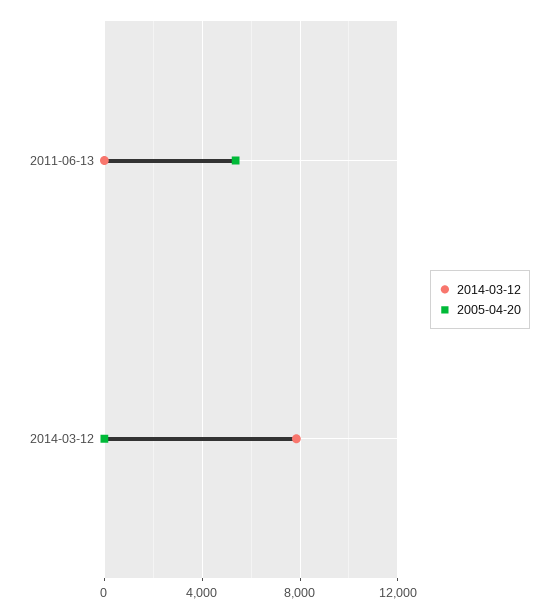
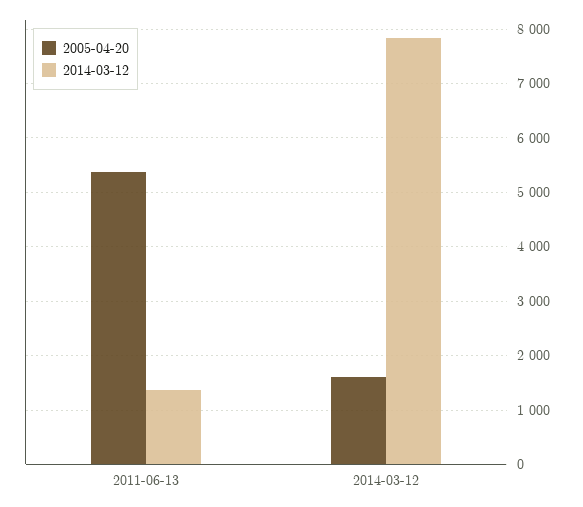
  {
    "2014-03-12": {
-     "2011-06-13": 0,
+     "2011-06-13": 1400,
      "2014-03-12": 7800
    },
    "2005-04-20": {
      "2011-06-13": 5400,
-     "2014-03-12": 0
+     "2014-03-12": 1600
    }
  }

